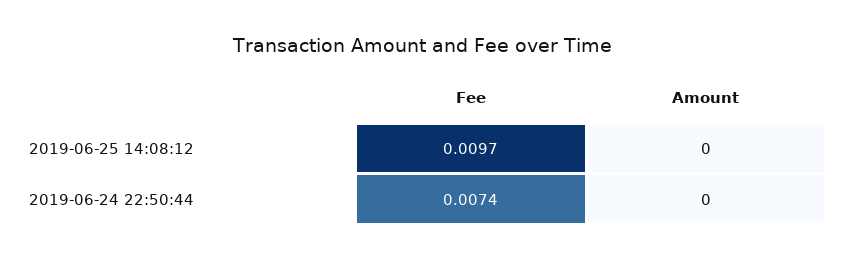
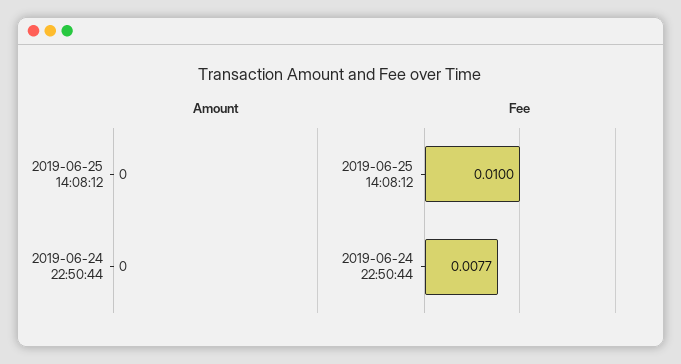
  {
    "Fee": {
-     "2019-06-25 14:08:12": 0.0097,
+     "2019-06-25 14:08:12": 0.01,
-     "2019-06-24 22:50:44": 0.0074
+     "2019-06-24 22:50:44": 0.0077
    },
    "Amount": {
      "2019-06-25 14:08:12": 0,
      "2019-06-24 22:50:44": 0
    }
  }

